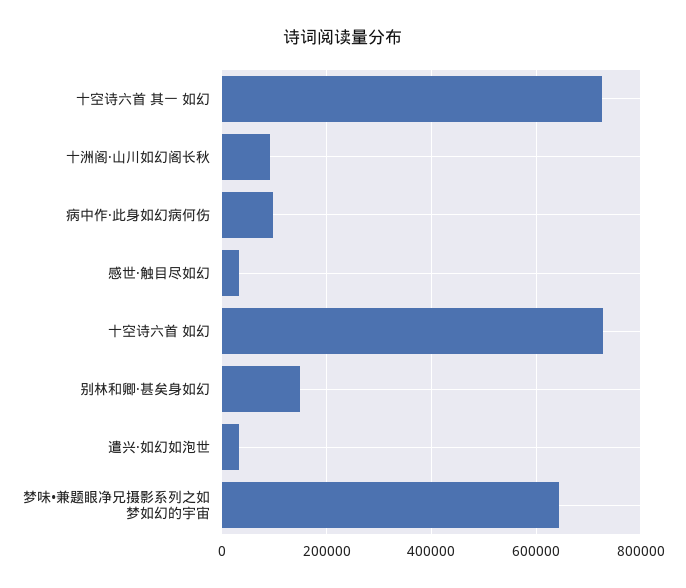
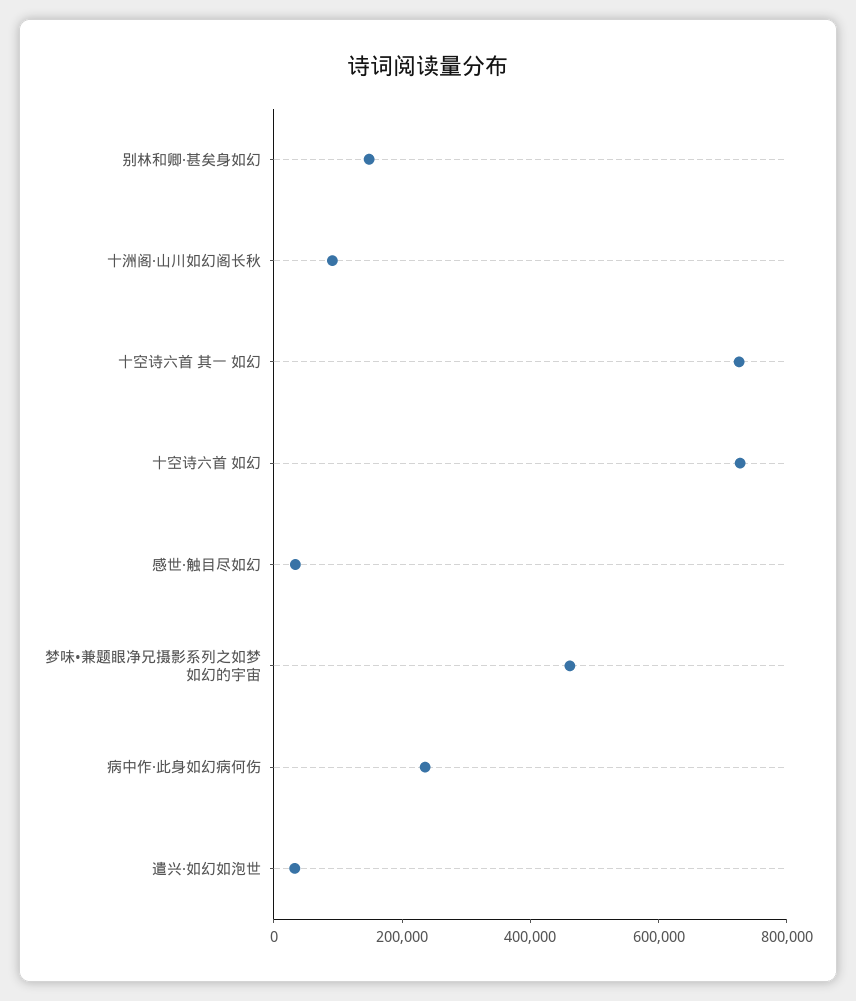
  {
    "十空诗六首 其一 如幻": 720000,
    "十洲阁·山川如幻阁长秋": 100000,
-   "病中作·此身如幻病何伤": 100000,
+   "病中作·此身如幻病何伤": 250000,
    "感世·触目尽如幻": 40000,
    "十空诗六首 如幻": 720000,
    "别林和卿·甚矣身如幻": 140000,
    "遣兴·如幻如泡世": 40000,
-   "梦味•兼题眼净兄摄影系列之如梦如幻的宇宙": 640000
+   "梦味•兼题眼净兄摄影系列之如梦如幻的宇宙": 450000
  }

